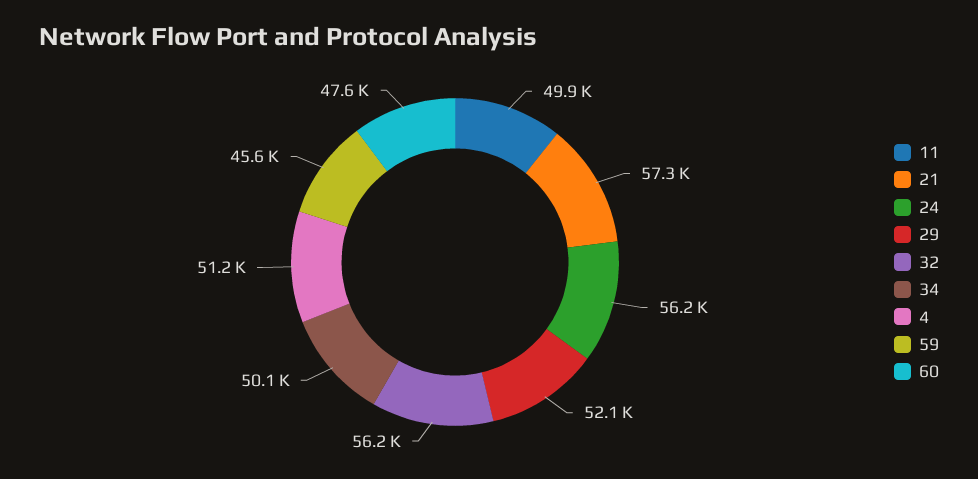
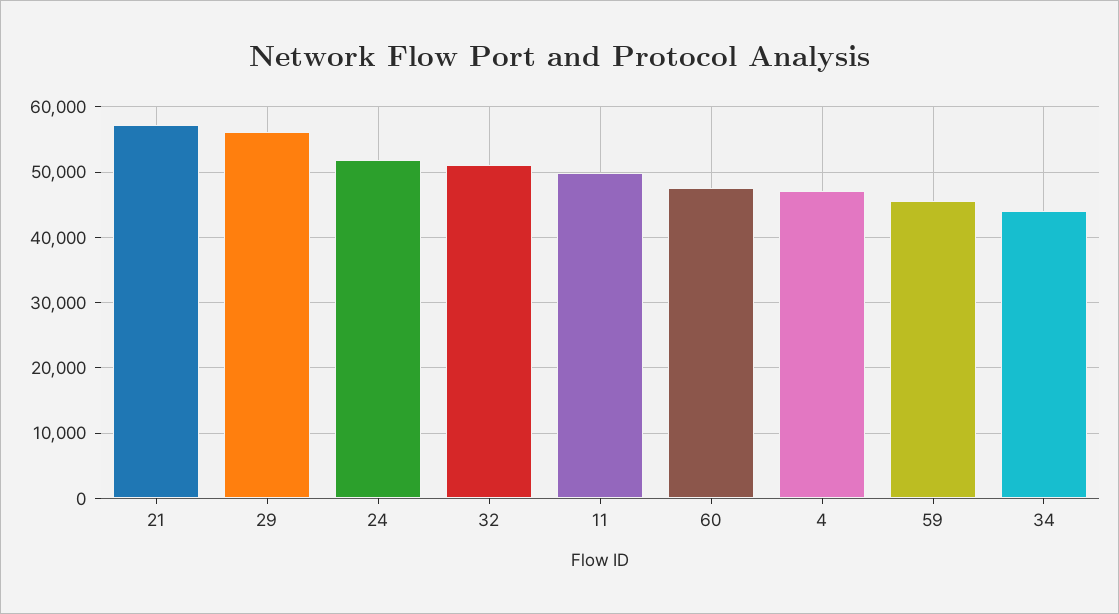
  {
    "11": 49900,
    "21": 57300,
-   "24": 56200,
+   "24": 52000,
-   "29": 52100,
+   "29": 56000,
-   "32": 56200,
+   "32": 51000,
-   "34": 50100,
+   "34": 44000,
-   "4": 51200,
+   "4": 47000,
    "59": 45600,
    "60": 47600
  }

